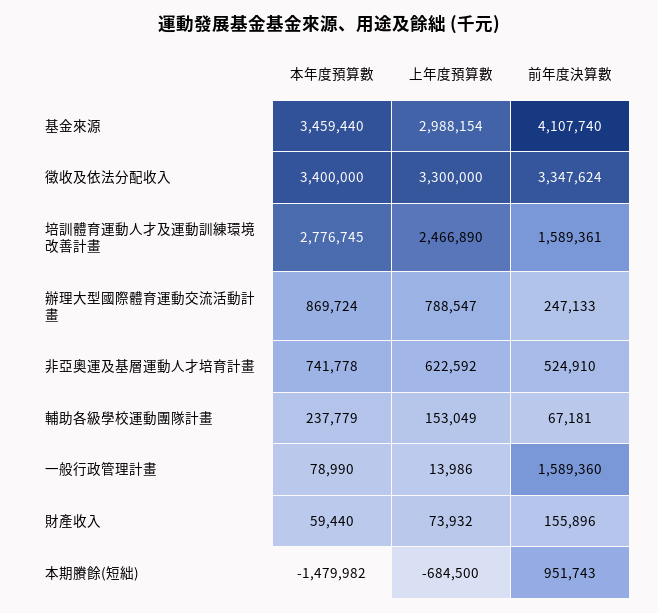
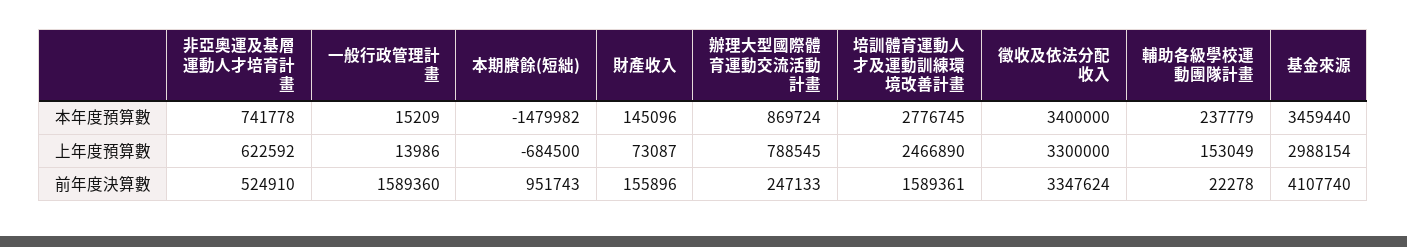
  {
    "本年度預算數": {
      "基金來源": 3459440,
      "徵收及依法分配收入": 3400000,
      "培訓體育運動人才及運動訓練環境改善計畫": 2776745,
      "辦理大型國際體育運動交流活動計畫": 869724,
      "非亞奧運及基層運動人才培育計畫": 741778,
      "輔助各級學校運動團隊計畫": 237779,
-     "一般行政管理計畫": 78990,
+     "一般行政管理計畫": 15209,
-     "財產收入": 59440,
+     "財產收入": 145096,
      "本期賸餘(短絀)": -1479982
    },
    "上年度預算數": {
      "基金來源": 2988154,
      "徵收及依法分配收入": 3300000,
      "培訓體育運動人才及運動訓練環境改善計畫": 2466890,
-     "辦理大型國際體育運動交流活動計畫": 788547,
+     "辦理大型國際體育運動交流活動計畫": 788545,
      "非亞奧運及基層運動人才培育計畫": 622592,
      "輔助各級學校運動團隊計畫": 153049,
      "一般行政管理計畫": 13986,
-     "財產收入": 73932,
+     "財產收入": 73087,
      "本期賸餘(短絀)": -684500
    },
    "前年度決算數": {
      "基金來源": 4107740,
      "徵收及依法分配收入": 3347624,
      "培訓體育運動人才及運動訓練環境改善計畫": 1589361,
      "辦理大型國際體育運動交流活動計畫": 247133,
      "非亞奧運及基層運動人才培育計畫": 524910,
-     "輔助各級學校運動團隊計畫": 67181,
+     "輔助各級學校運動團隊計畫": 22278,
      "一般行政管理計畫": 1589360,
      "財產收入": 155896,
      "本期賸餘(短絀)": 951743
    }
  }

